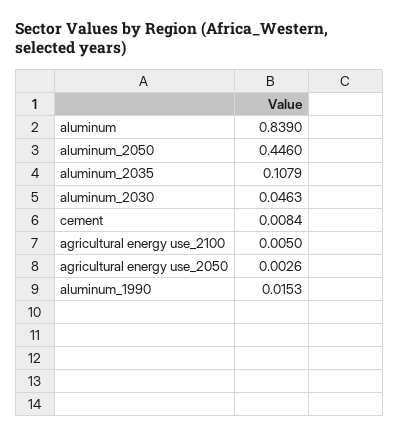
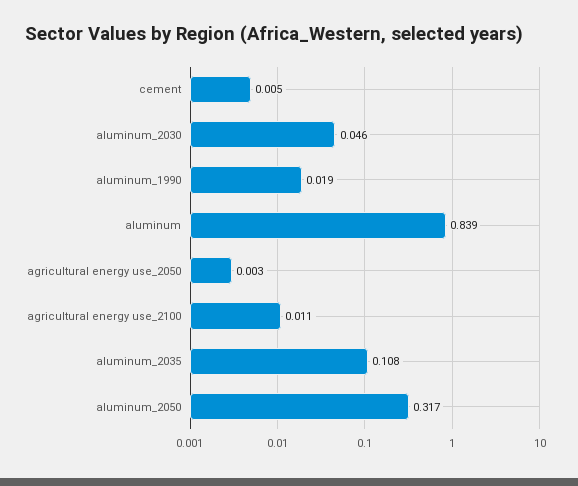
  {
    "aluminum": 0.839,
-   "aluminum_2050": 0.446,
+   "aluminum_2050": 0.317,
    "aluminum_2035": 0.1079,
    "aluminum_2030": 0.0463,
-   "cement": 0.0084,
+   "cement": 0.005,
-   "agricultural energy use_2100": 0.005,
+   "agricultural energy use_2100": 0.011,
    "agricultural energy use_2050": 0.0026,
-   "aluminum_1990": 0.0153
+   "aluminum_1990": 0.019
  }

